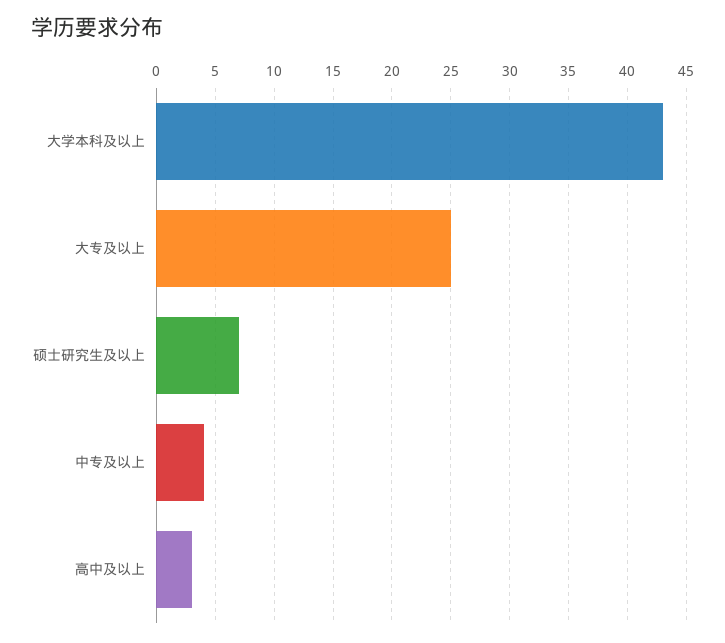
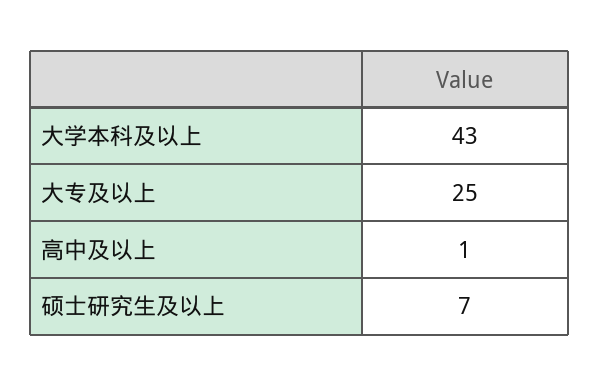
  {
    "大学本科及以上": 43,
    "大专及以上": 25,
    "硕士研究生及以上": 7,
-   "中专及以上": 4,
-   "高中及以上": 3
+   "高中及以上": 1
  }

